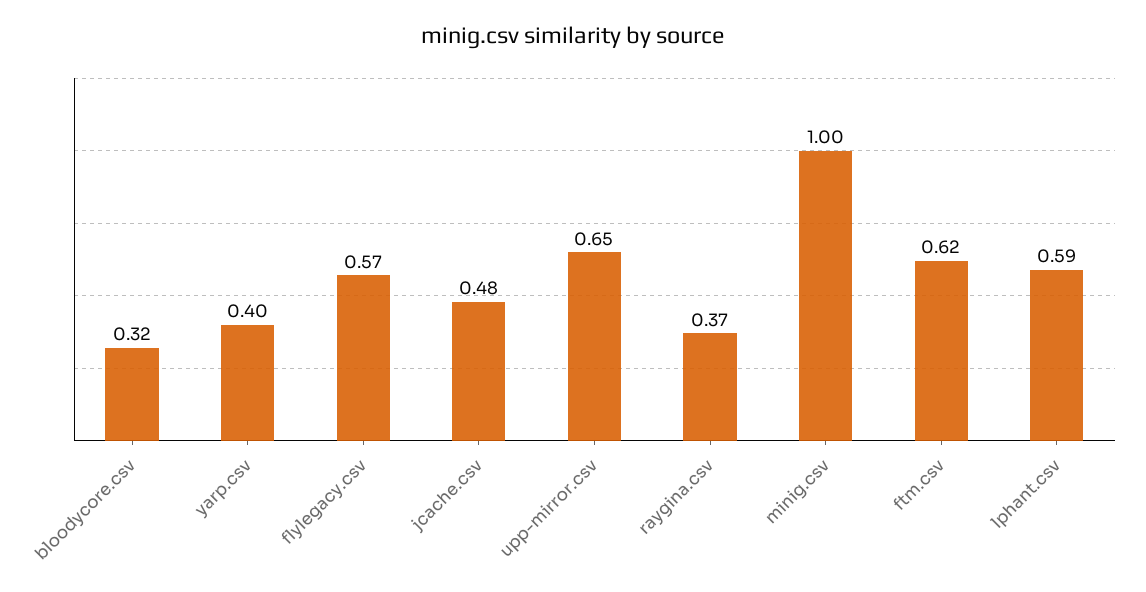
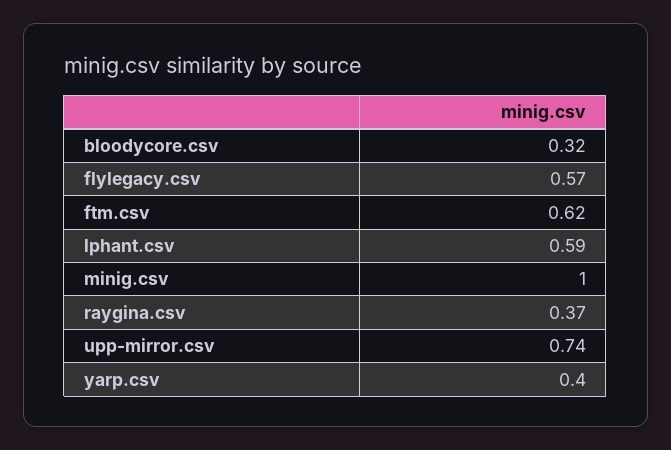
  {
    "bloodycore.csv": 0.32,
    "yarp.csv": 0.4,
    "flylegacy.csv": 0.57,
-   "jcache.csv": 0.48,
-   "upp-mirror.csv": 0.65,
+   "upp-mirror.csv": 0.74,
    "raygina.csv": 0.37,
    "minig.csv": 1,
    "ftm.csv": 0.62,
    "lphant.csv": 0.59
  }

